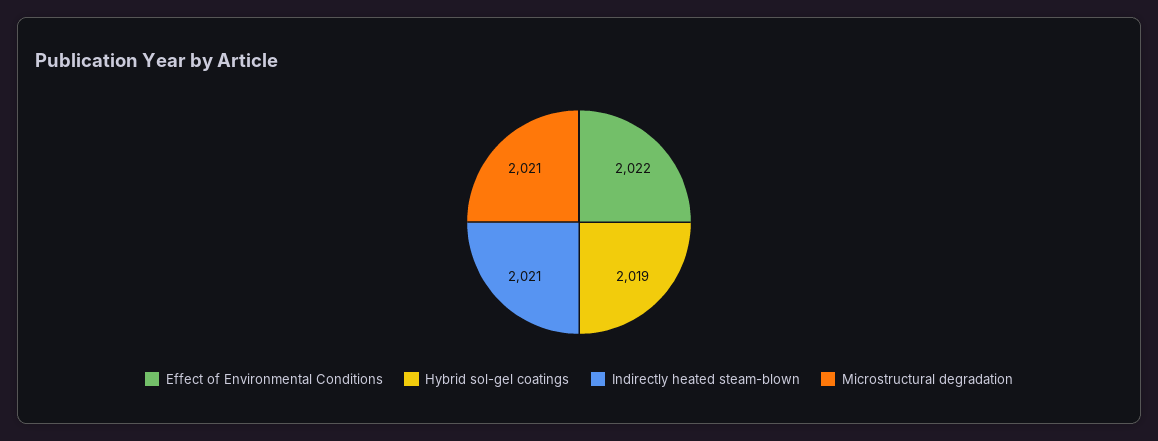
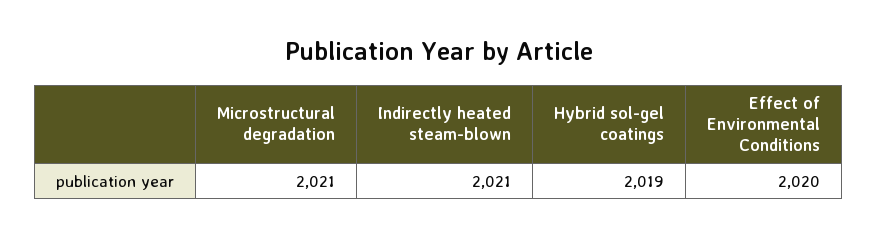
  {
-   "Effect of Environmental Conditions": 2022,
+   "Effect of Environmental Conditions": 2020,
    "Hybrid sol-gel coatings": 2019,
    "Indirectly heated steam-blown": 2021,
    "Microstructural degradation": 2021
  }

